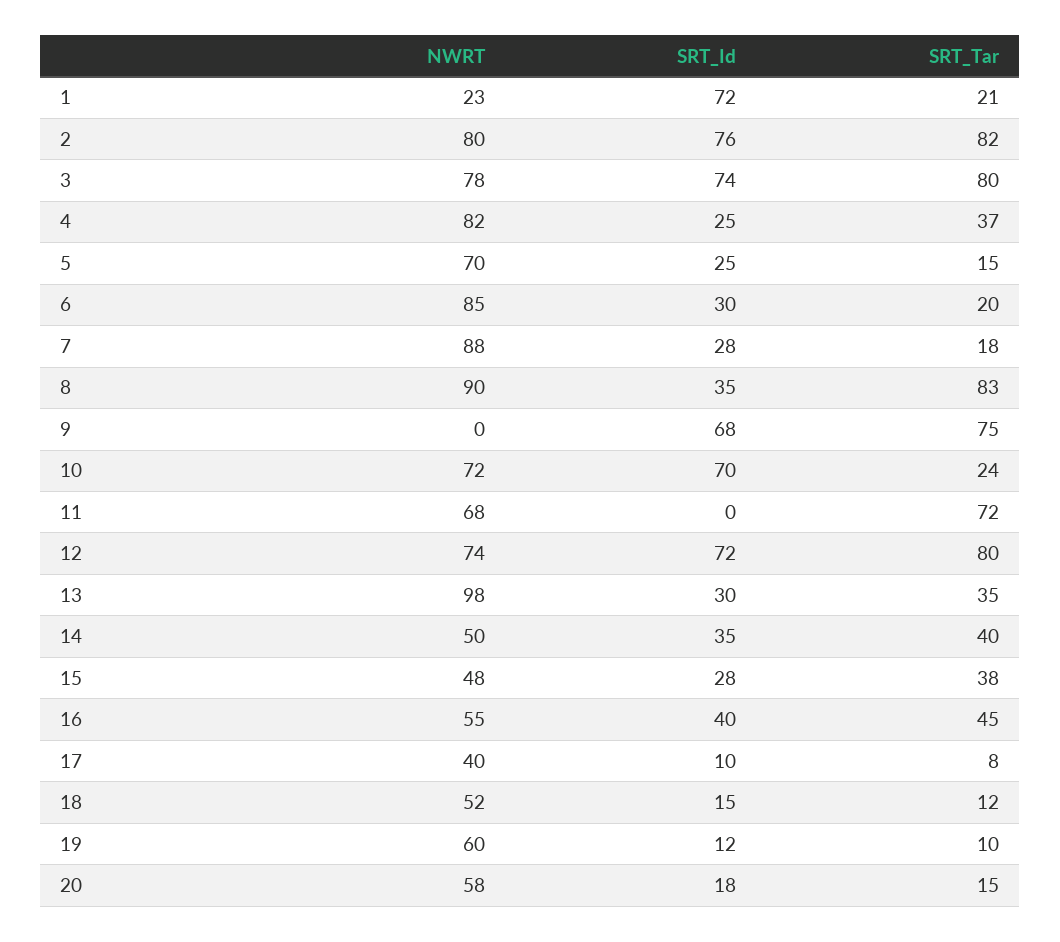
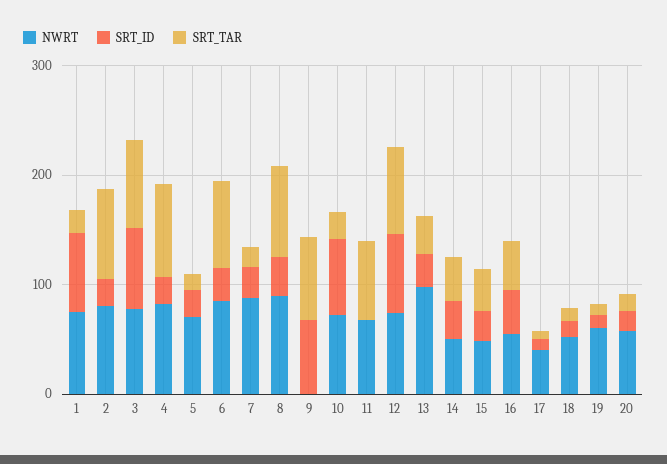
  {
    "NWRT": {
-     "1": 23,
+     "1": 80,
      "2": 80,
      "3": 78,
      "4": 82,
      "5": 70,
      "6": 85,
      "7": 88,
      "8": 90,
      "9": 0,
      "10": 72,
      "11": 68,
      "12": 74,
      "13": 98,
      "14": 50,
      "15": 48,
      "16": 55,
      "17": 40,
      "18": 52,
      "19": 60,
      "20": 58
    },
    "SRT_Id": {
      "1": 72,
-     "2": 76,
+     "2": 20,
      "3": 74,
      "4": 25,
      "5": 25,
      "6": 30,
      "7": 28,
      "8": 35,
      "9": 68,
      "10": 70,
      "11": 0,
      "12": 72,
      "13": 30,
      "14": 35,
      "15": 28,
      "16": 40,
      "17": 10,
      "18": 15,
      "19": 12,
      "20": 18
    },
    "SRT_Tar": {
      "1": 21,
      "2": 82,
      "3": 80,
-     "4": 37,
+     "4": 80,
      "5": 15,
-     "6": 20,
+     "6": 80,
      "7": 18,
      "8": 83,
      "9": 75,
      "10": 24,
      "11": 72,
      "12": 80,
      "13": 35,
      "14": 40,
      "15": 38,
      "16": 45,
      "17": 8,
      "18": 12,
      "19": 10,
      "20": 15
    }
  }

